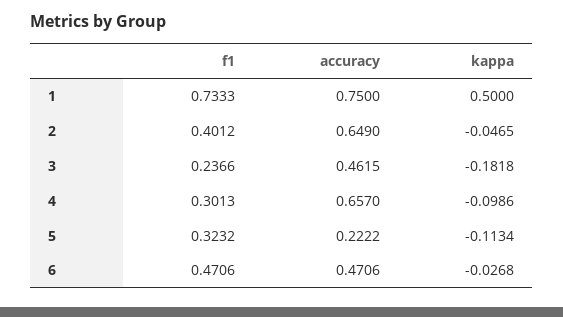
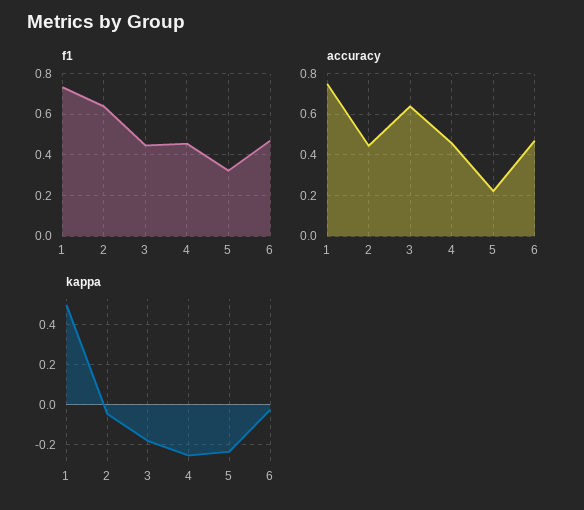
  {
    "f1": {
      "1": 0.7333,
-     "2": 0.4012,
+     "2": 0.65,
-     "3": 0.2366,
+     "3": 0.45,
-     "4": 0.3013,
+     "4": 0.45,
      "5": 0.3232,
      "6": 0.4706
    },
    "accuracy": {
      "1": 0.75,
-     "2": 0.649,
+     "2": 0.45,
-     "3": 0.4615,
+     "3": 0.65,
-     "4": 0.657,
+     "4": 0.45,
      "5": 0.2222,
      "6": 0.4706
    },
    "kappa": {
      "1": 0.5,
      "2": -0.0465,
      "3": -0.1818,
-     "4": -0.0986,
+     "4": -0.25,
-     "5": -0.1134,
+     "5": -0.25,
      "6": -0.0268
    }
  }

